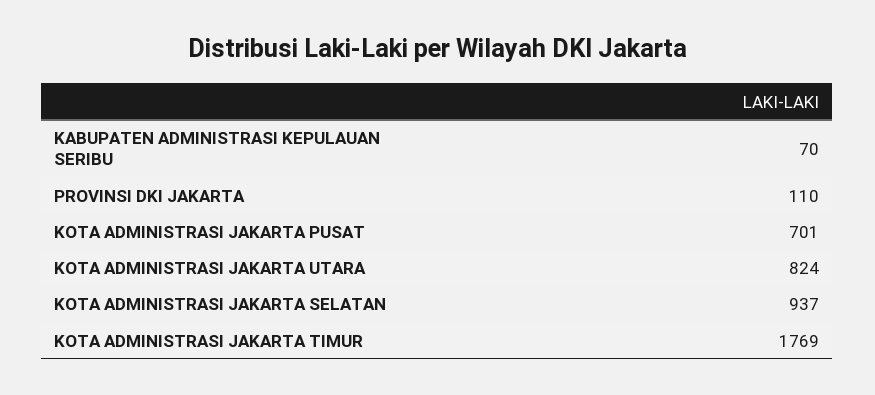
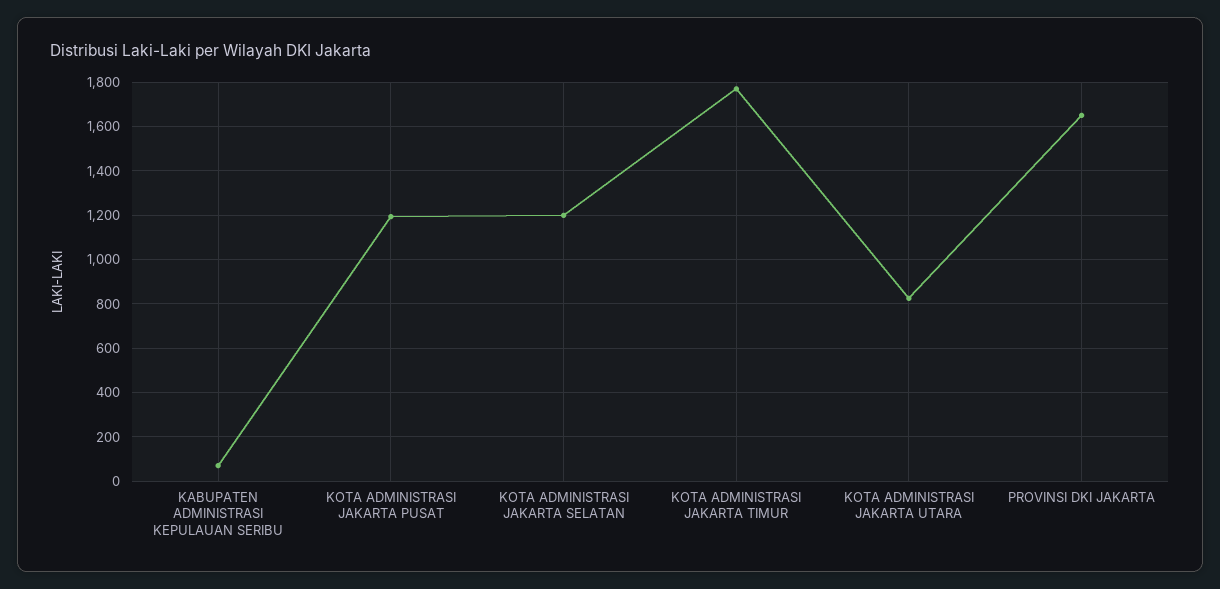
  {
    "KABUPATEN ADMINISTRASI KEPULAUAN SERIBU": 70,
-   "PROVINSI DKI JAKARTA": 110,
+   "PROVINSI DKI JAKARTA": 1650,
-   "KOTA ADMINISTRASI JAKARTA PUSAT": 701,
+   "KOTA ADMINISTRASI JAKARTA PUSAT": 1200,
    "KOTA ADMINISTRASI JAKARTA UTARA": 824,
-   "KOTA ADMINISTRASI JAKARTA SELATAN": 937,
+   "KOTA ADMINISTRASI JAKARTA SELATAN": 1200,
    "KOTA ADMINISTRASI JAKARTA TIMUR": 1769
  }

